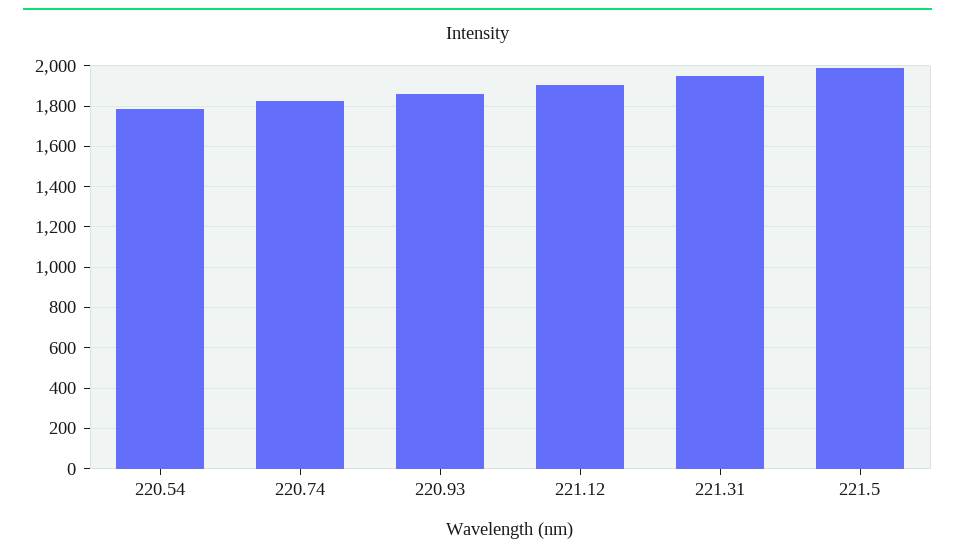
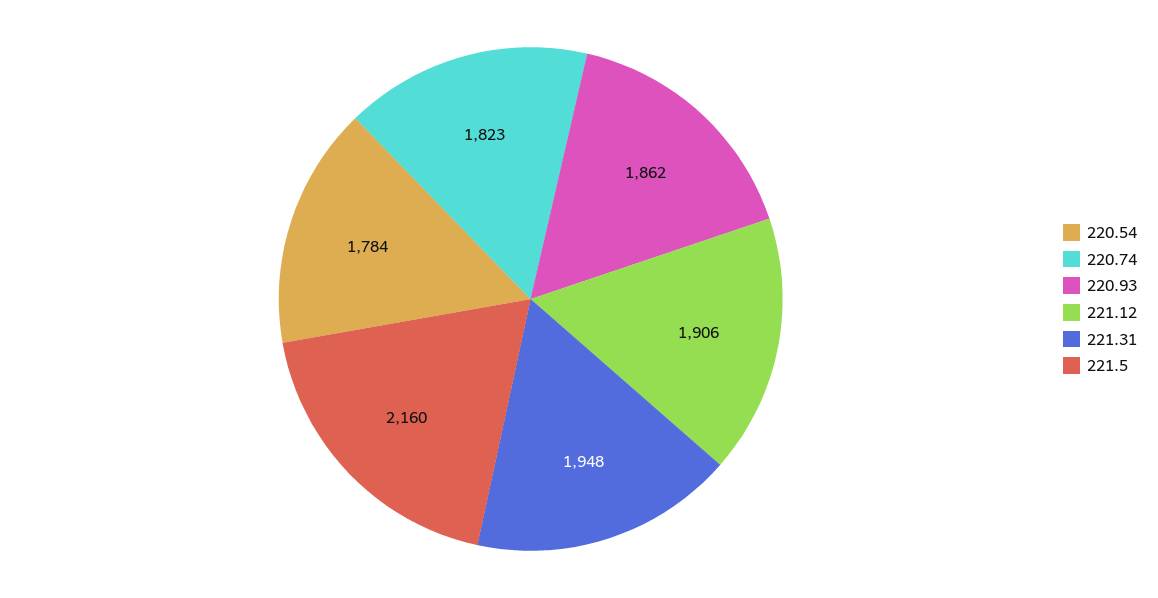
  {
    "220.54": 1784,
    "220.74": 1823,
    "220.93": 1862,
    "221.12": 1906,
    "221.31": 1948,
-   "221.5": 2000
+   "221.5": 2160
  }

